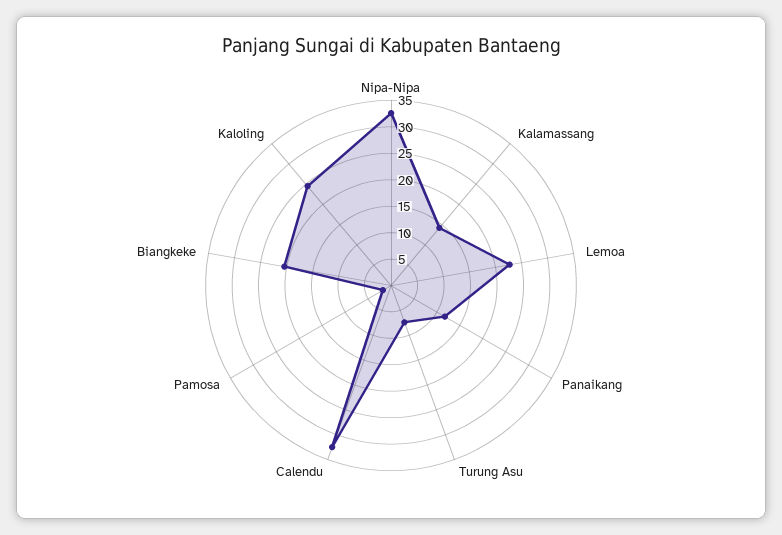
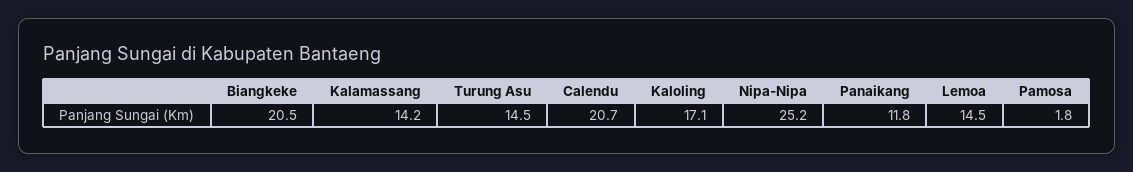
  {
-   "Nipa-Nipa": 32.5,
+   "Nipa-Nipa": 25.2,
    "Kalamassang": 14.2,
-   "Lemoa": 22.5,
+   "Lemoa": 14.5,
    "Panaikang": 11.8,
-   "Turung Asu": 7.5,
+   "Turung Asu": 14.5,
-   "Calendu": 32.5,
+   "Calendu": 20.7,
    "Pamosa": 1.8,
    "Biangkeke": 20.5,
-   "Kaloling": 25
+   "Kaloling": 17.1
  }

